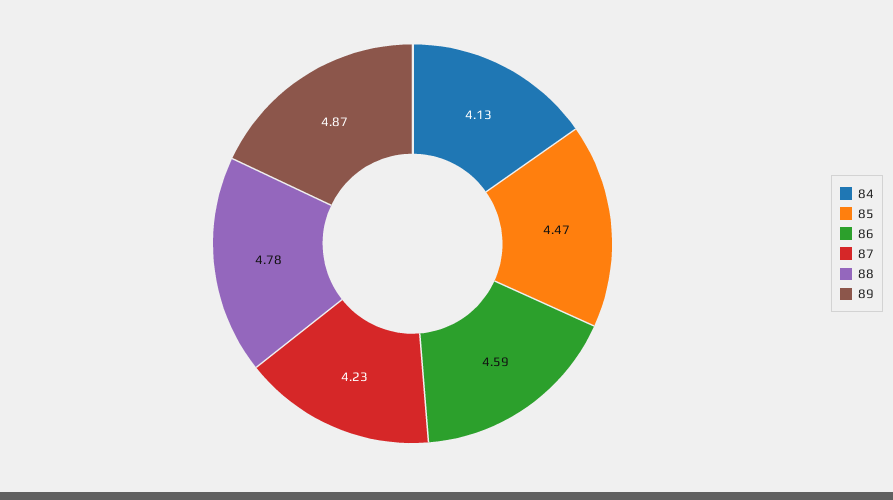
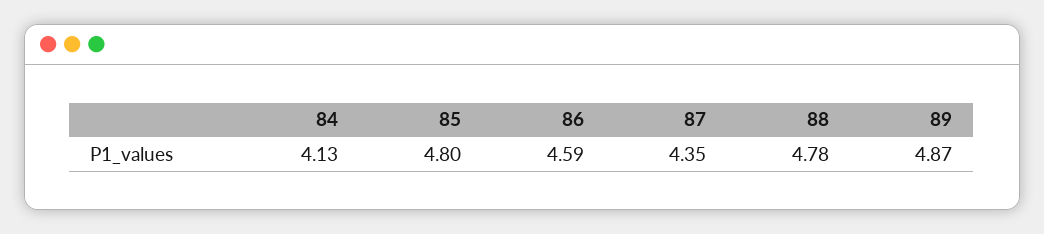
  {
    "84": 4.13,
-   "85": 4.47,
+   "85": 4.8,
    "86": 4.59,
-   "87": 4.23,
+   "87": 4.35,
    "88": 4.78,
    "89": 4.87
  }

